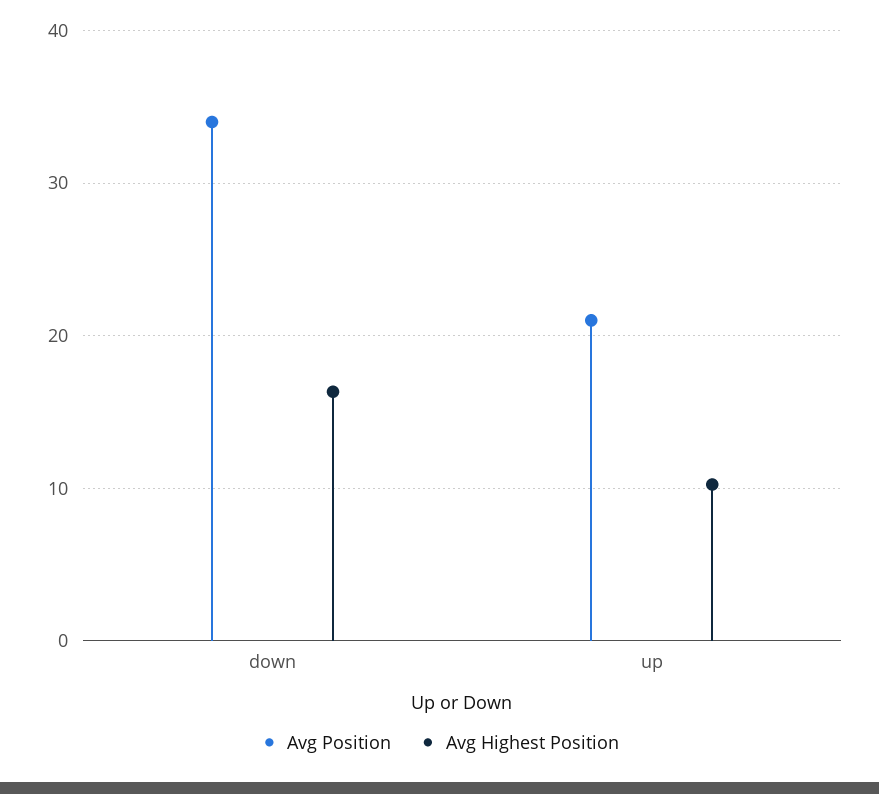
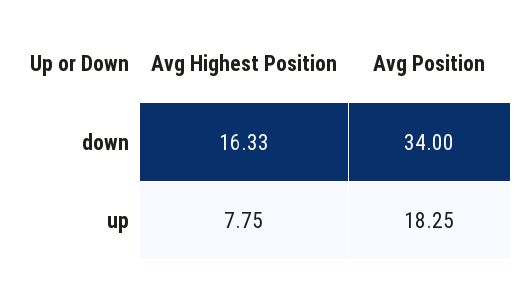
  {
    "Avg Position": {
      "down": 34,
-     "up": 21
+     "up": 18.25
    },
    "Avg Highest Position": {
      "down": 16.33,
-     "up": 10
+     "up": 7.75
    }
  }

